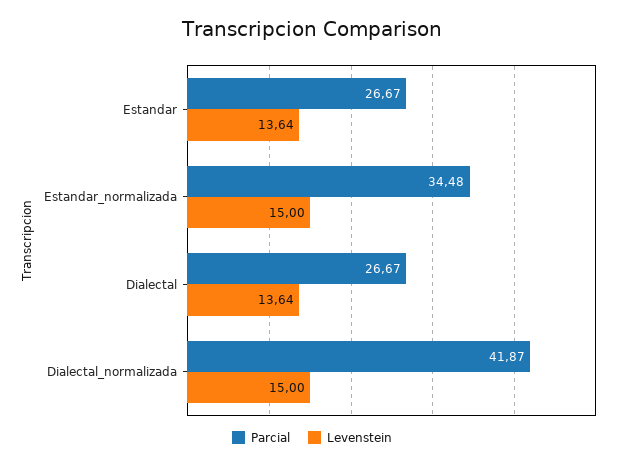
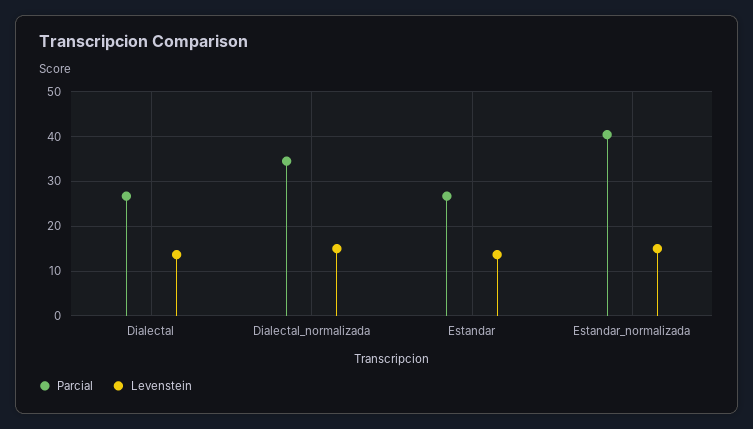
  {
    "Parcial": {
      "Estandar": 26.67,
-     "Estandar_normalizada": 34.48,
+     "Estandar_normalizada": 40,
      "Dialectal": 26.67,
-     "Dialectal_normalizada": 41.87
+     "Dialectal_normalizada": 34
    },
    "Levenstein": {
      "Estandar": 13.64,
      "Estandar_normalizada": 15,
      "Dialectal": 13.64,
      "Dialectal_normalizada": 15
    }
  }

